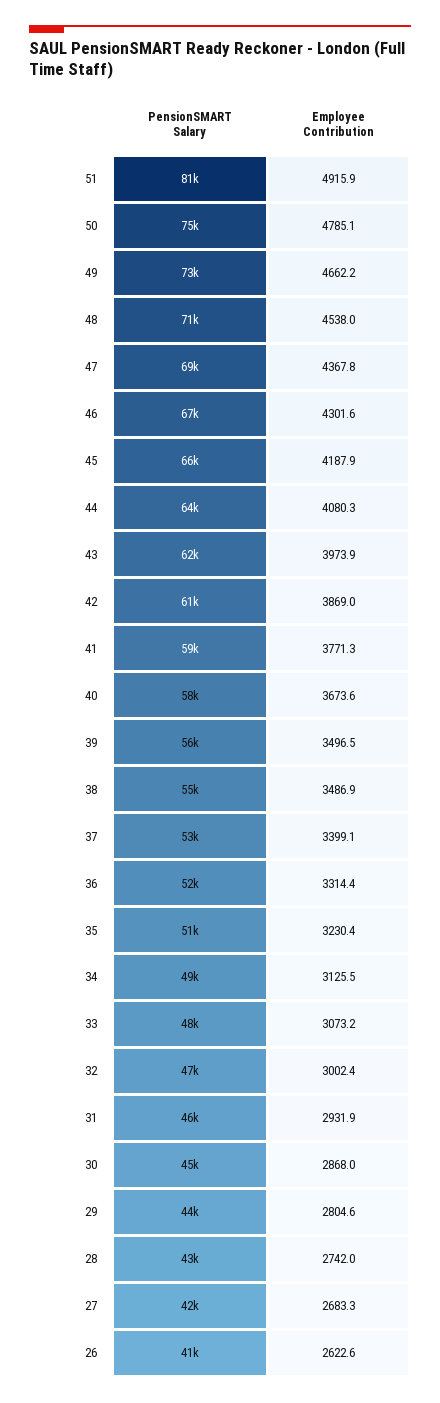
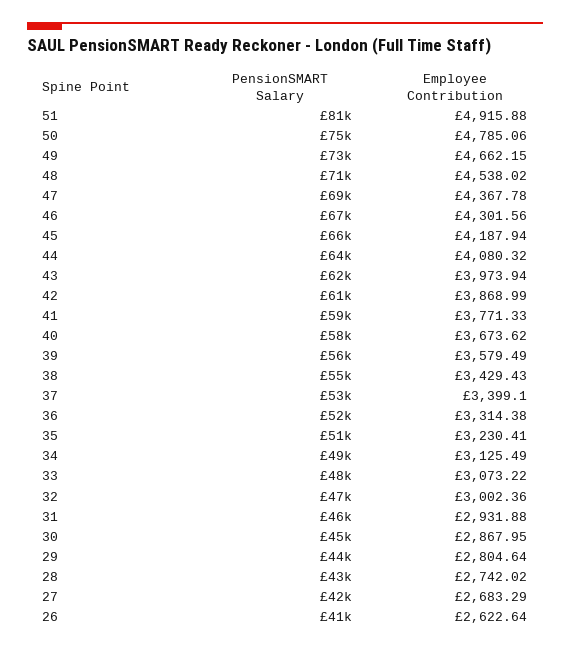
  {
    "PensionSMART Salary": {
      "51": 81000,
      "50": 75000,
      "49": 73000,
      "48": 71000,
      "47": 69000,
      "46": 67000,
      "45": 66000,
      "44": 64000,
      "43": 62000,
      "42": 61000,
      "41": 59000,
      "40": 58000,
      "39": 56000,
      "38": 55000,
      "37": 53000,
      "36": 52000,
      "35": 51000,
      "34": 49000,
      "33": 48000,
      "32": 47000,
      "31": 46000,
      "30": 45000,
      "29": 44000,
      "28": 43000,
      "27": 42000,
      "26": 41000
    },
    "Employee Contribution": {
      "51": 4915.88,
      "50": 4785.06,
      "49": 4662.15,
      "48": 4538.02,
      "47": 4367.78,
      "46": 4301.56,
      "45": 4187.94,
      "44": 4080.32,
      "43": 3973.94,
      "42": 3868.99,
      "41": 3771.33,
      "40": 3673.62,
-     "39": 3496.5,
+     "39": 3579.49,
-     "38": 3486.9,
+     "38": 3429.43,
      "37": 3399.1,
      "36": 3314.38,
      "35": 3230.41,
      "34": 3125.49,
      "33": 3073.22,
      "32": 3002.36,
      "31": 2931.88,
      "30": 2867.95,
      "29": 2804.64,
      "28": 2742.02,
      "27": 2683.29,
      "26": 2622.64
    }
  }

